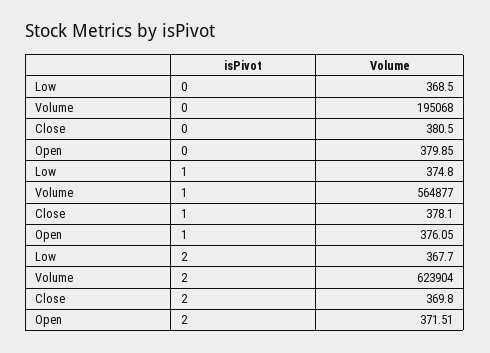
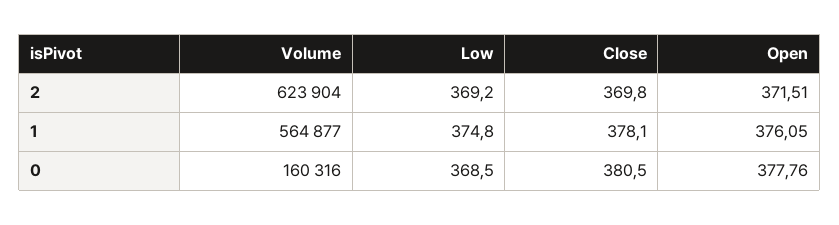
  {
    "Low": {
      "0": 368.5,
      "1": 374.8,
-     "2": 367.7
+     "2": 369.2
    },
    "Volume": {
-     "0": 195068,
+     "0": 160316,
      "1": 564877,
      "2": 623904
    },
    "Close": {
      "0": 380.5,
      "1": 378.1,
      "2": 369.8
    },
    "Open": {
-     "0": 379.85,
+     "0": 377.76,
      "1": 376.05,
      "2": 371.51
    }
  }

